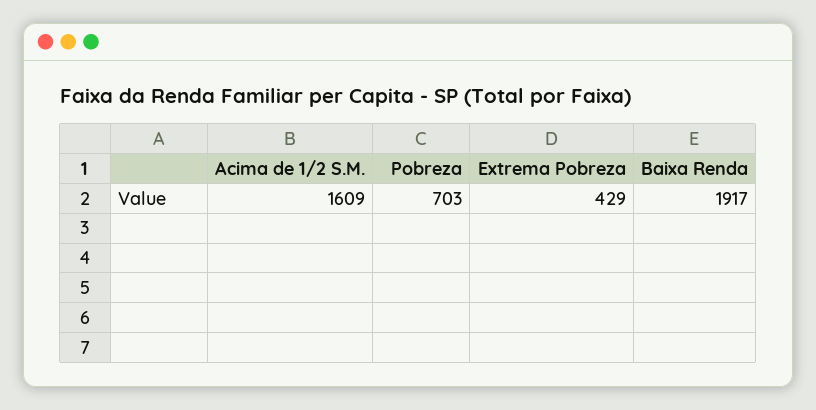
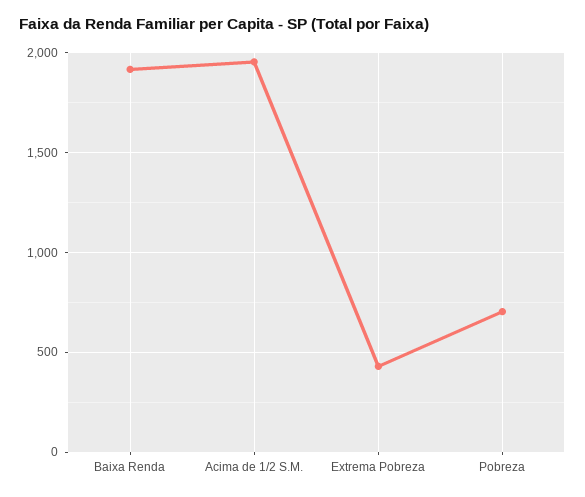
  {
-   "Acima de 1/2 S.M.": 1609,
+   "Acima de 1/2 S.M.": 1950,
    "Pobreza": 703,
    "Extrema Pobreza": 429,
    "Baixa Renda": 1917
  }

